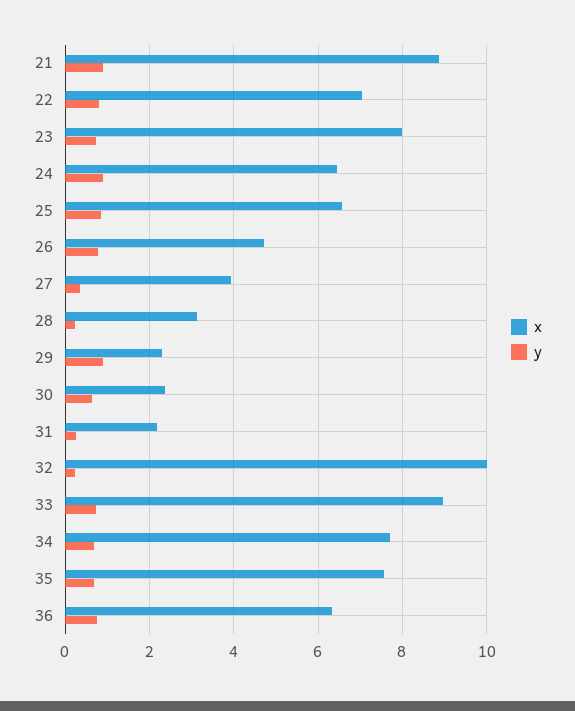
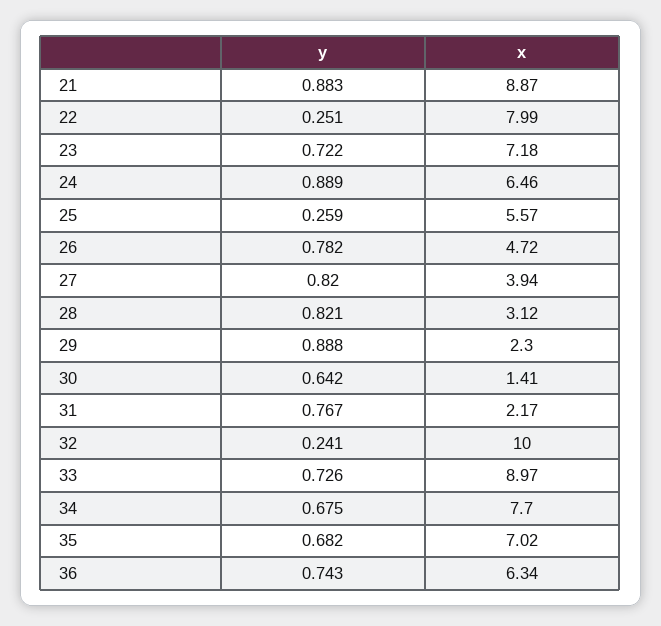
  {
    "x": {
      "21": 8.87,
-     "22": 7,
+     "22": 7.99,
-     "23": 8,
+     "23": 7.18,
      "24": 6.46,
-     "25": 6.6,
+     "25": 5.57,
      "26": 4.72,
      "27": 3.94,
      "28": 3.12,
      "29": 2.3,
-     "30": 2.4,
+     "30": 1.41,
      "31": 2.17,
      "32": 10,
      "33": 8.97,
      "34": 7.7,
-     "35": 7.6,
+     "35": 7.02,
      "36": 6.34
    },
    "y": {
      "21": 0.883,
-     "22": 0.8,
+     "22": 0.251,
      "23": 0.722,
      "24": 0.889,
-     "25": 0.8,
+     "25": 0.259,
      "26": 0.782,
-     "27": 0.4,
+     "27": 0.82,
-     "28": 0.2,
+     "28": 0.821,
      "29": 0.888,
      "30": 0.642,
-     "31": 0.2,
+     "31": 0.767,
      "32": 0.241,
      "33": 0.726,
      "34": 0.675,
      "35": 0.682,
      "36": 0.743
    }
  }

